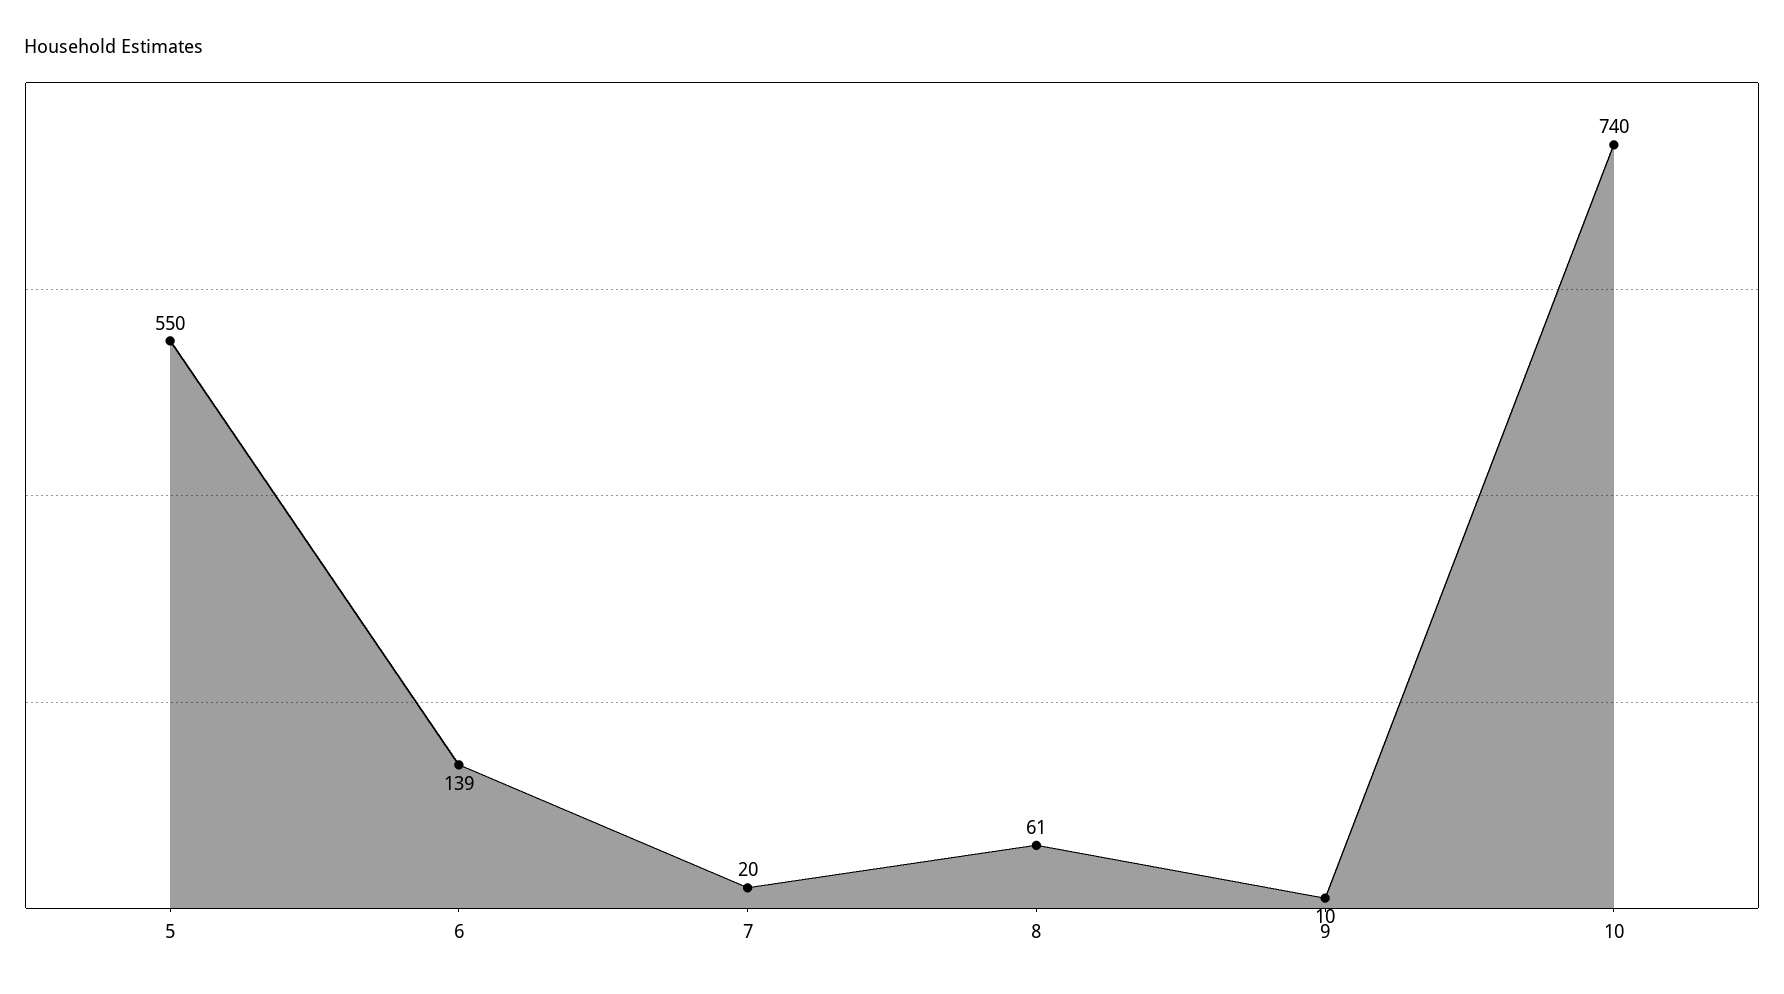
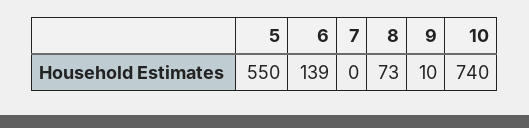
  {
    "5": 550,
    "6": 139,
-   "7": 20,
+   "7": 0,
-   "8": 61,
+   "8": 73,
    "9": 10,
    "10": 740
  }

